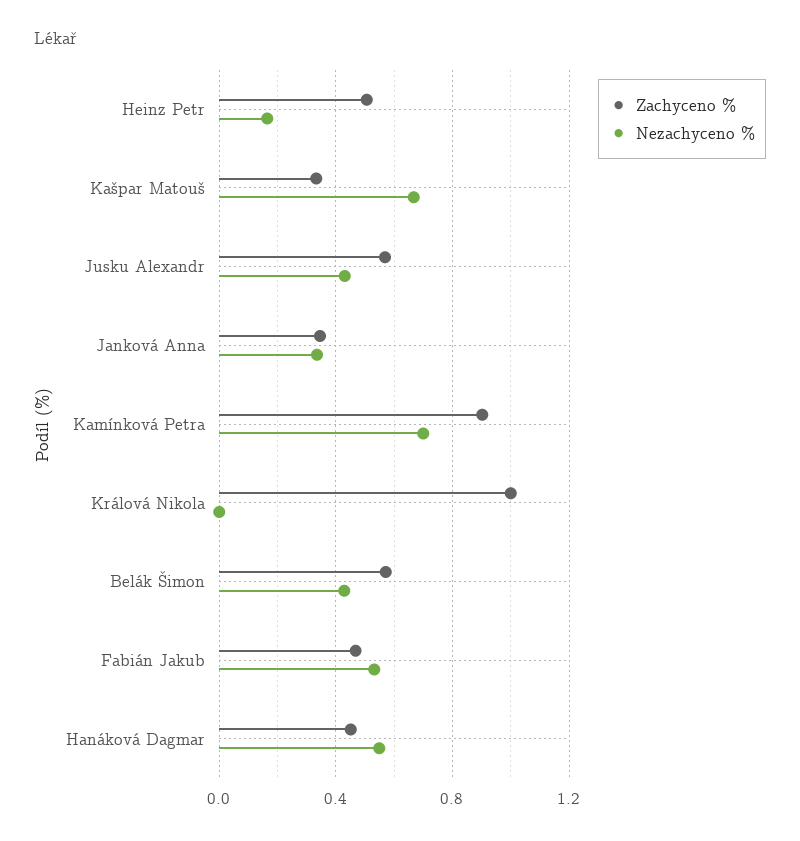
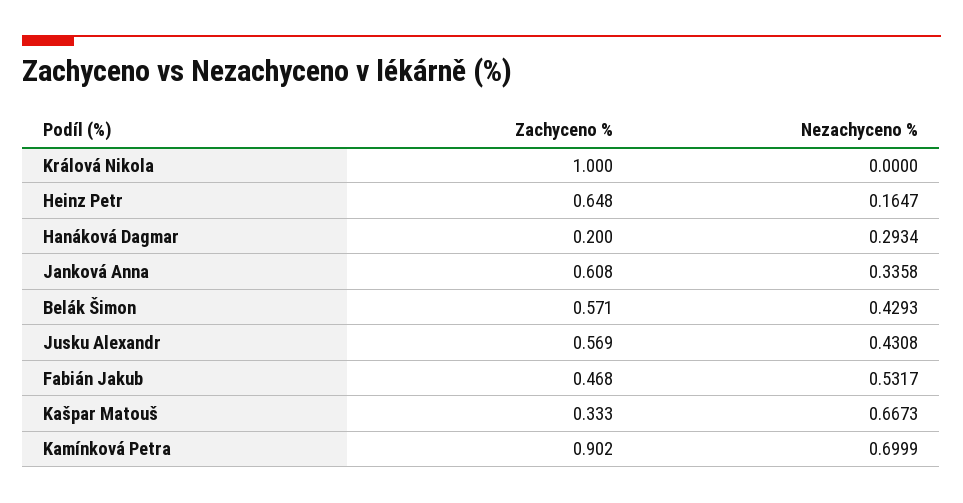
  {
    "Zachyceno %": {
-     "Heinz Petr": 0.5,
+     "Heinz Petr": 0.648,
      "Kašpar Matouš": 0.333,
      "Jusku Alexandr": 0.569,
-     "Janková Anna": 0.35,
+     "Janková Anna": 0.608,
      "Kamínková Petra": 0.902,
      "Králová Nikola": 1,
      "Belák Šimon": 0.571,
      "Fabián Jakub": 0.468,
-     "Hanáková Dagmar": 0.45
+     "Hanáková Dagmar": 0.2
    },
    "Nezachyceno %": {
      "Heinz Petr": 0.1647,
      "Kašpar Matouš": 0.6673,
      "Jusku Alexandr": 0.4308,
      "Janková Anna": 0.3358,
      "Kamínková Petra": 0.6999,
      "Králová Nikola": 0,
      "Belák Šimon": 0.4293,
      "Fabián Jakub": 0.5317,
-     "Hanáková Dagmar": 0.55
+     "Hanáková Dagmar": 0.2934
    }
  }

